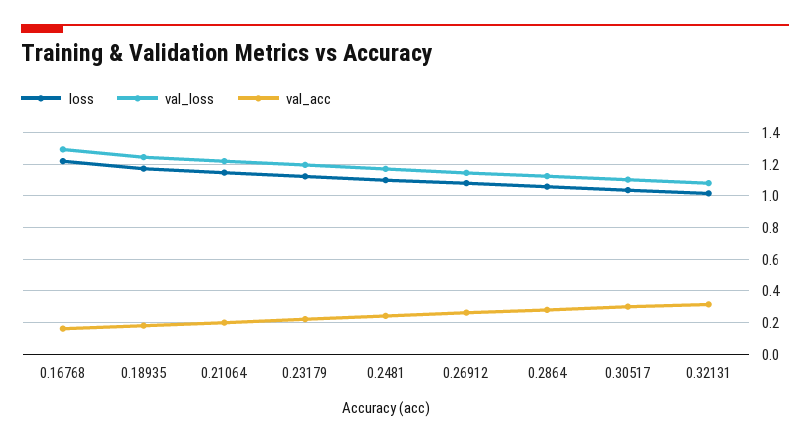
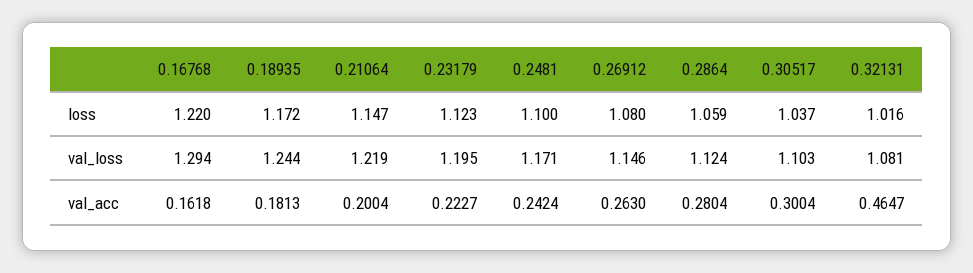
  {
    "loss": {
      "0.16768": 1.22,
      "0.18935": 1.172,
      "0.21064": 1.147,
      "0.23179": 1.123,
      "0.2481": 1.1,
      "0.26912": 1.08,
      "0.2864": 1.059,
      "0.30517": 1.037,
      "0.32131": 1.016
    },
    "val_loss": {
      "0.16768": 1.294,
      "0.18935": 1.244,
      "0.21064": 1.219,
      "0.23179": 1.195,
      "0.2481": 1.171,
      "0.26912": 1.146,
      "0.2864": 1.124,
      "0.30517": 1.103,
      "0.32131": 1.081
    },
    "val_acc": {
      "0.16768": 0.1618,
      "0.18935": 0.1813,
      "0.21064": 0.2004,
      "0.23179": 0.2227,
      "0.2481": 0.2424,
      "0.26912": 0.263,
      "0.2864": 0.2804,
      "0.30517": 0.3004,
-     "0.32131": 0.3
+     "0.32131": 0.4647
    }
  }

